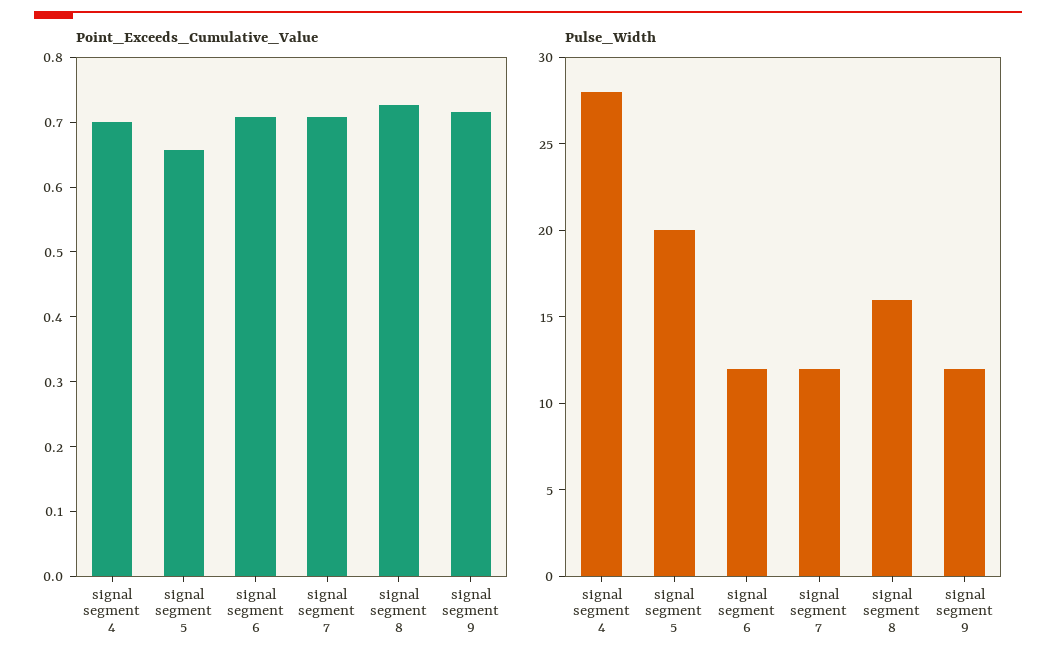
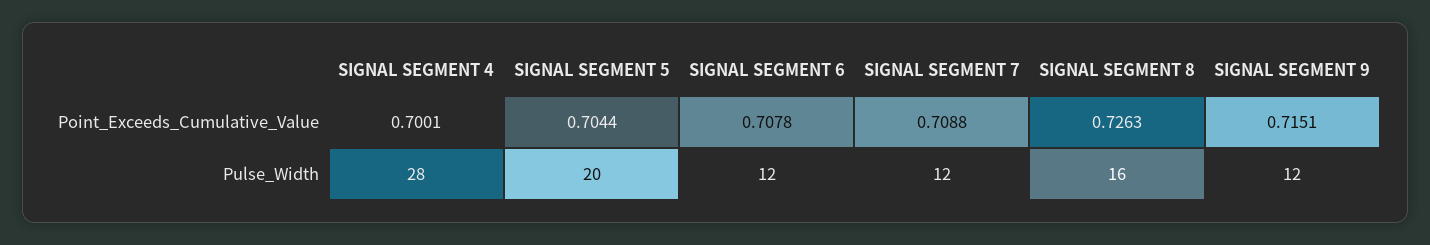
  {
    "Point_Exceeds_Cumulative_Value": {
      "signal segment 4": 0.7001,
-     "signal segment 5": 0.66,
+     "signal segment 5": 0.7044,
      "signal segment 6": 0.7078,
      "signal segment 7": 0.7088,
      "signal segment 8": 0.7263,
      "signal segment 9": 0.7151
    },
    "Pulse_Width": {
      "signal segment 4": 28,
      "signal segment 5": 20,
      "signal segment 6": 12,
      "signal segment 7": 12,
      "signal segment 8": 16,
      "signal segment 9": 12
    }
  }

